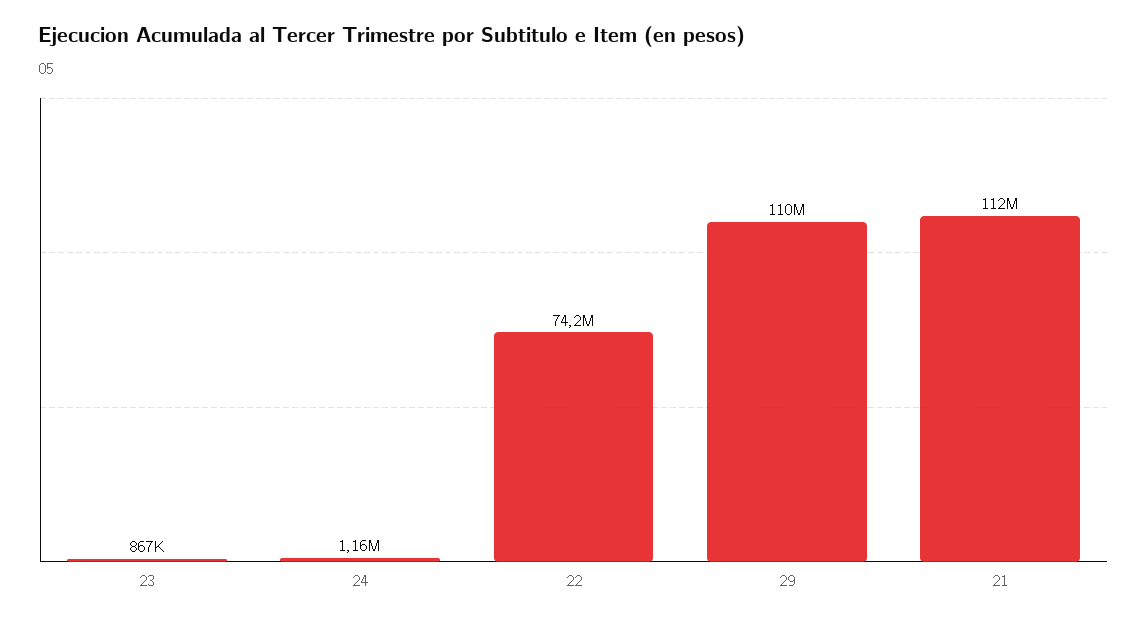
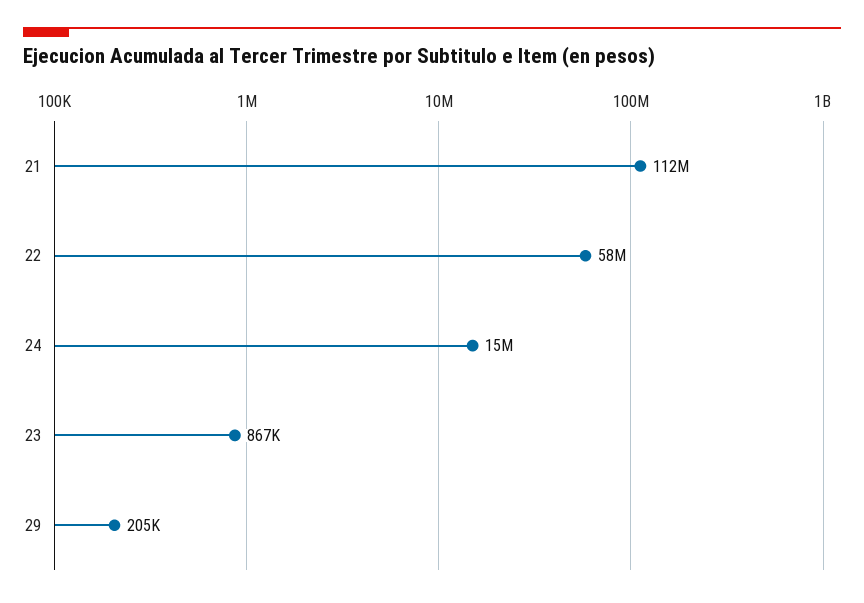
  {
    "23": 867000,
-   "24": 1160000,
+   "24": 15000000,
-   "22": 74200000,
+   "22": 58000000,
-   "29": 110000000,
+   "29": 205000,
    "21": 112000000
  }

